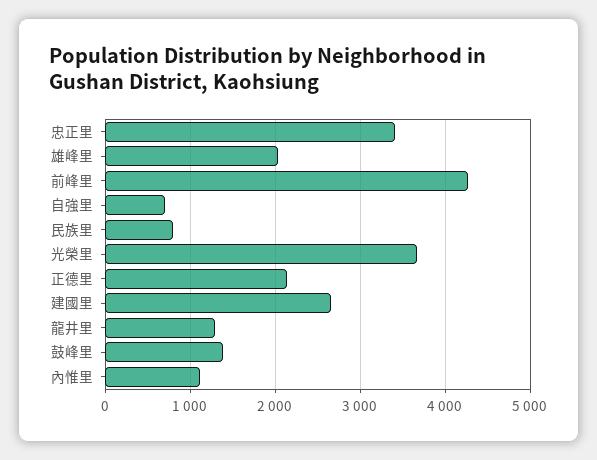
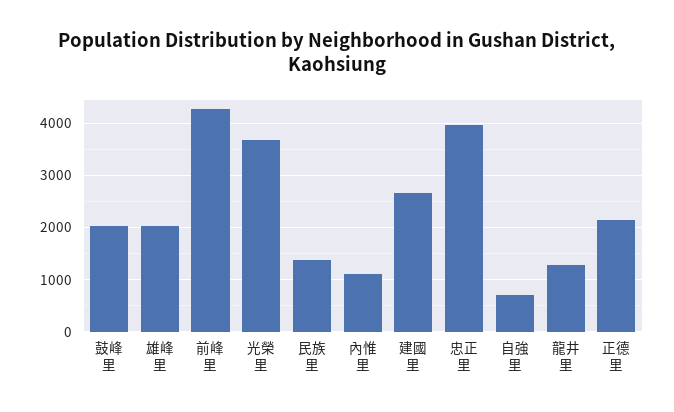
  {
-   "忠正里": 3400,
+   "忠正里": 4000,
    "雄峰里": 2000,
    "前峰里": 4300,
    "自強里": 700,
-   "民族里": 800,
+   "民族里": 1400,
    "光榮里": 3700,
    "正德里": 2100,
    "建國里": 2700,
    "龍井里": 1300,
-   "鼓峰里": 1400,
+   "鼓峰里": 2000,
    "內惟里": 1100
  }

